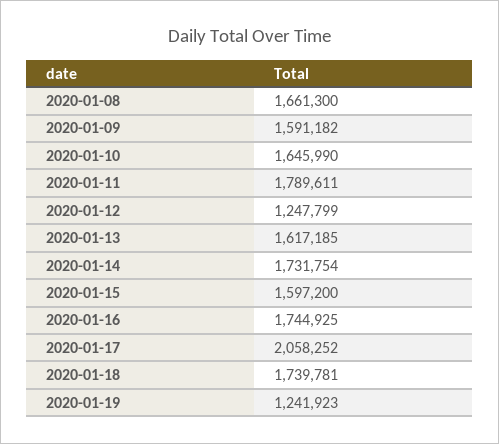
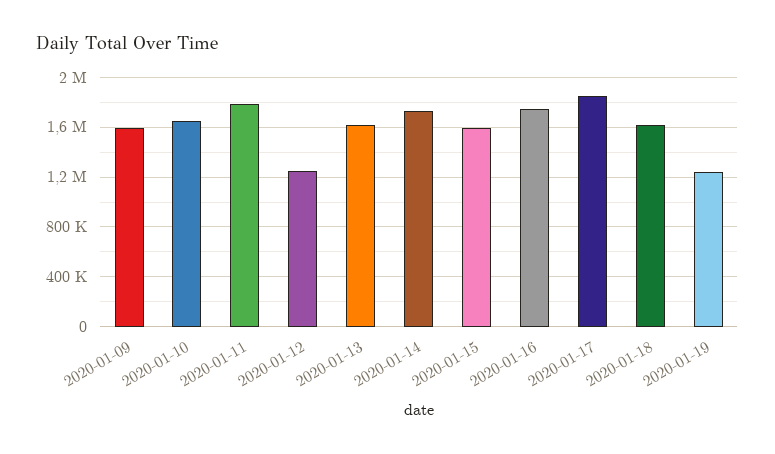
  {
-   "2020-01-08": 1661300,
    "2020-01-09": 1591182,
    "2020-01-10": 1645990,
    "2020-01-11": 1789611,
    "2020-01-12": 1247799,
    "2020-01-13": 1617185,
    "2020-01-14": 1731754,
    "2020-01-15": 1597200,
    "2020-01-16": 1744925,
-   "2020-01-17": 2058252,
+   "2020-01-17": 1850000,
-   "2020-01-18": 1739781,
+   "2020-01-18": 1600000,
    "2020-01-19": 1241923
  }

